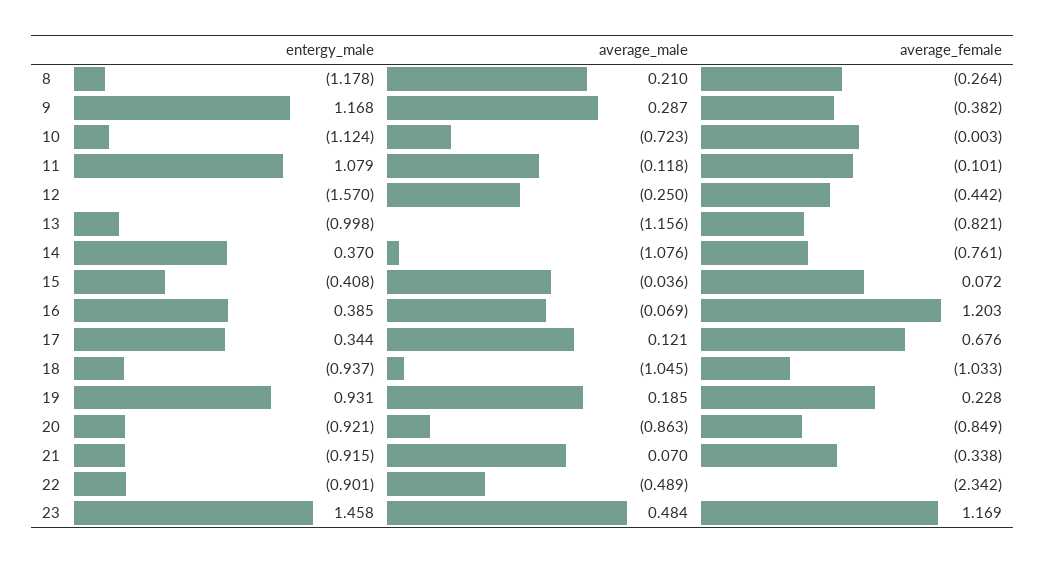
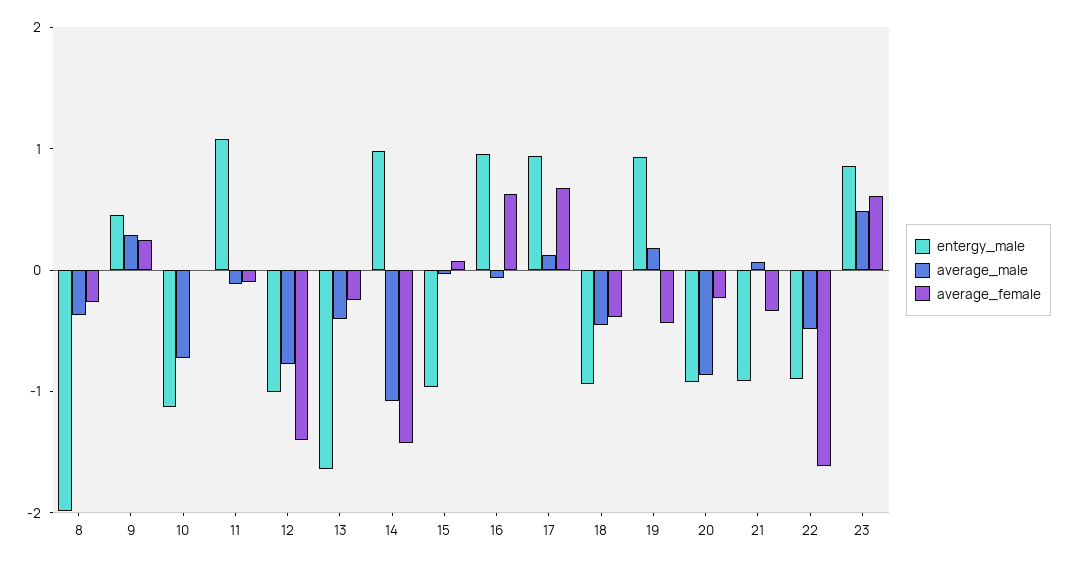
  {
    "entergy_male": {
-     "8": -1.178,
+     "8": -2,
-     "9": 1.168,
+     "9": 0.4,
      "10": -1.124,
      "11": 1.079,
-     "12": -1.57,
+     "12": -1,
-     "13": -0.998,
+     "13": -1.6,
-     "14": 0.37,
+     "14": 1,
-     "15": -0.408,
+     "15": -1,
-     "16": 0.385,
+     "16": 1,
-     "17": 0.344,
+     "17": 1,
      "18": -0.937,
      "19": 0.931,
      "20": -0.921,
      "21": -0.915,
      "22": -0.901,
-     "23": 1.458
+     "23": 0.8
    },
    "average_male": {
-     "8": 0.21,
+     "8": -0.4,
      "9": 0.287,
      "10": -0.723,
      "11": -0.118,
-     "12": -0.25,
+     "12": -0.8,
-     "13": -1.156,
+     "13": -0.4,
      "14": -1.076,
      "15": -0.036,
      "16": -0.069,
      "17": 0.121,
-     "18": -1.045,
+     "18": -0.4,
      "19": 0.185,
      "20": -0.863,
      "21": 0.07,
      "22": -0.489,
      "23": 0.484
    },
    "average_female": {
      "8": -0.264,
-     "9": -0.382,
+     "9": 0.2,
      "10": -0.003,
      "11": -0.101,
-     "12": -0.442,
+     "12": -1.4,
-     "13": -0.821,
+     "13": -0.2,
-     "14": -0.761,
+     "14": -1.4,
      "15": 0.072,
-     "16": 1.203,
+     "16": 0.6,
      "17": 0.676,
-     "18": -1.033,
+     "18": -0.4,
-     "19": 0.228,
+     "19": -0.4,
-     "20": -0.849,
+     "20": -0.2,
      "21": -0.338,
-     "22": -2.342,
+     "22": -1.6,
-     "23": 1.169
+     "23": 0.6
    }
  }

